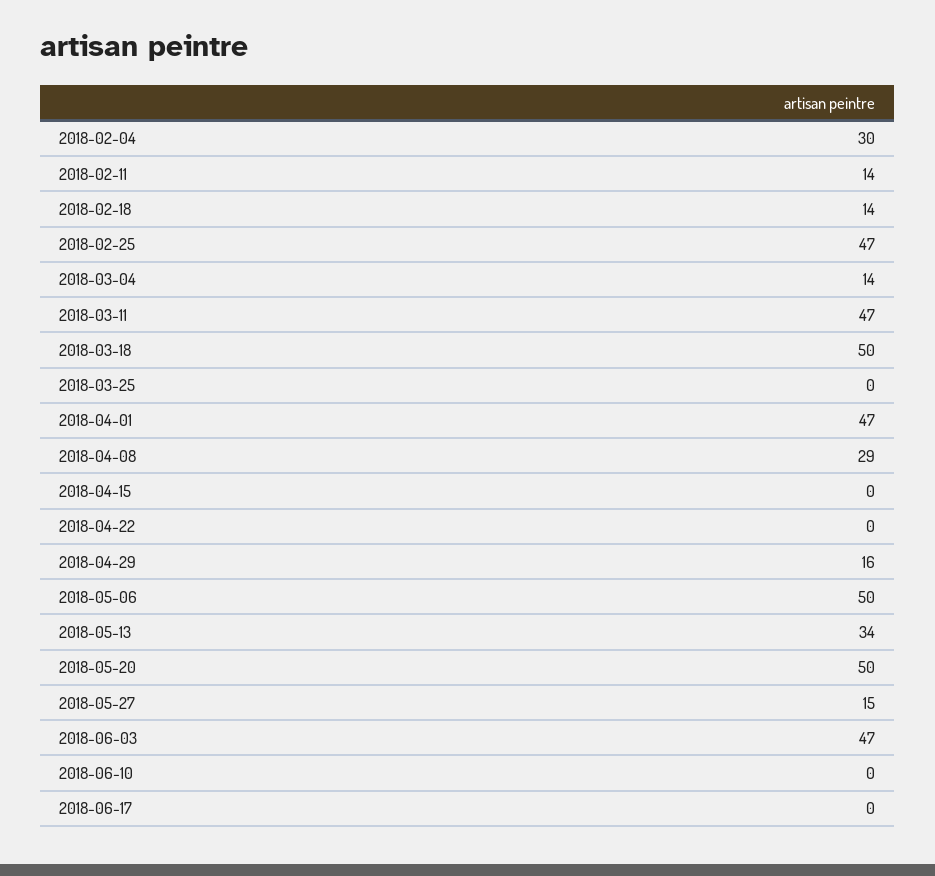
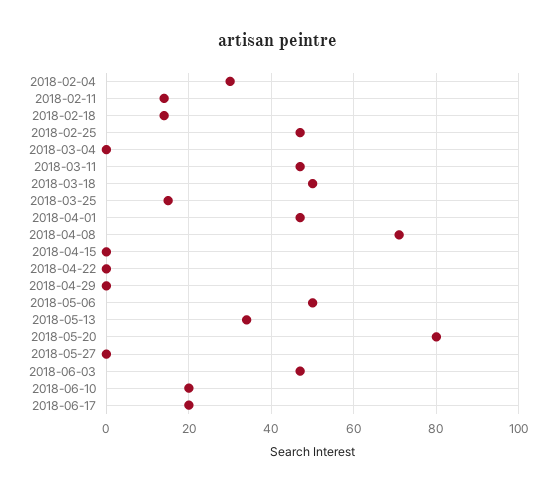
  {
    "2018-02-04": 30,
    "2018-02-11": 14,
    "2018-02-18": 14,
    "2018-02-25": 47,
-   "2018-03-04": 14,
+   "2018-03-04": 0,
    "2018-03-11": 47,
    "2018-03-18": 50,
-   "2018-03-25": 0,
+   "2018-03-25": 15,
    "2018-04-01": 47,
-   "2018-04-08": 29,
+   "2018-04-08": 70,
    "2018-04-15": 0,
    "2018-04-22": 0,
-   "2018-04-29": 16,
+   "2018-04-29": 0,
    "2018-05-06": 50,
    "2018-05-13": 34,
-   "2018-05-20": 50,
+   "2018-05-20": 80,
-   "2018-05-27": 15,
+   "2018-05-27": 0,
    "2018-06-03": 47,
-   "2018-06-10": 0,
+   "2018-06-10": 20,
-   "2018-06-17": 0
+   "2018-06-17": 20
  }

